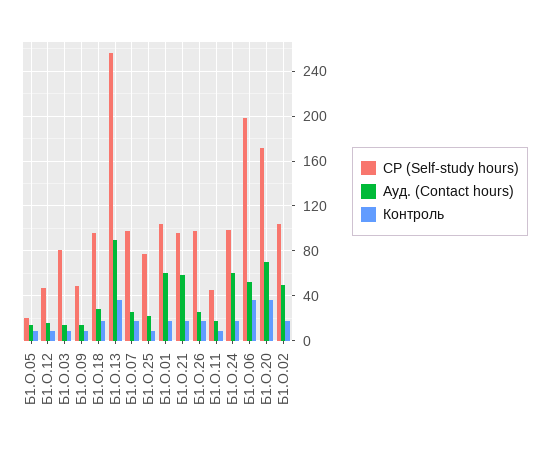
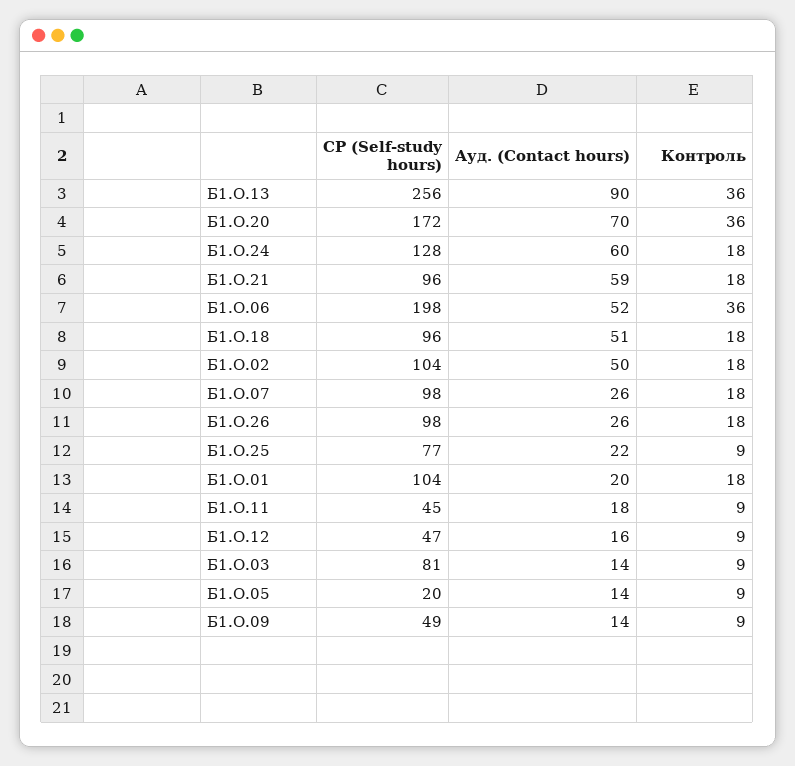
  {
    "СР (Self-study hours)": {
      "Б1.О.05": 20,
      "Б1.О.12": 47,
      "Б1.О.03": 81,
      "Б1.О.09": 49,
      "Б1.О.18": 96,
      "Б1.О.13": 256,
      "Б1.О.07": 98,
      "Б1.О.25": 77,
      "Б1.О.01": 104,
      "Б1.О.21": 96,
      "Б1.О.26": 98,
      "Б1.О.11": 45,
-     "Б1.О.24": 100,
+     "Б1.О.24": 128,
      "Б1.О.06": 198,
      "Б1.О.20": 172,
      "Б1.О.02": 104
    },
    "Ауд. (Contact hours)": {
      "Б1.О.05": 14,
      "Б1.О.12": 16,
      "Б1.О.03": 14,
      "Б1.О.09": 14,
-     "Б1.О.18": 30,
+     "Б1.О.18": 51,
      "Б1.О.13": 90,
      "Б1.О.07": 26,
      "Б1.О.25": 22,
-     "Б1.О.01": 60,
+     "Б1.О.01": 20,
      "Б1.О.21": 59,
      "Б1.О.26": 26,
      "Б1.О.11": 18,
      "Б1.О.24": 60,
      "Б1.О.06": 52,
      "Б1.О.20": 70,
      "Б1.О.02": 50
    },
    "Контроль": {
      "Б1.О.05": 9,
      "Б1.О.12": 9,
      "Б1.О.03": 9,
      "Б1.О.09": 9,
      "Б1.О.18": 18,
      "Б1.О.13": 36,
      "Б1.О.07": 18,
      "Б1.О.25": 9,
      "Б1.О.01": 18,
      "Б1.О.21": 18,
      "Б1.О.26": 18,
      "Б1.О.11": 9,
      "Б1.О.24": 18,
      "Б1.О.06": 36,
      "Б1.О.20": 36,
      "Б1.О.02": 18
    }
  }

